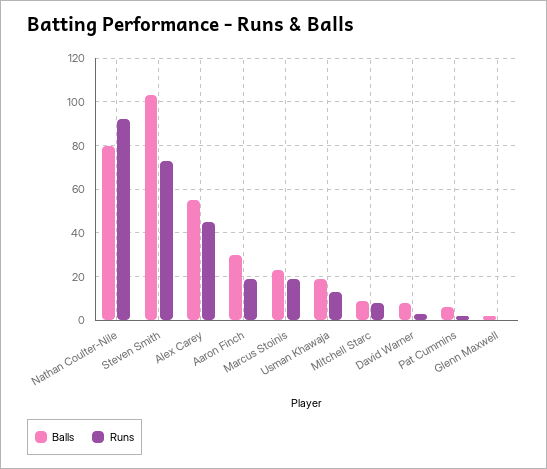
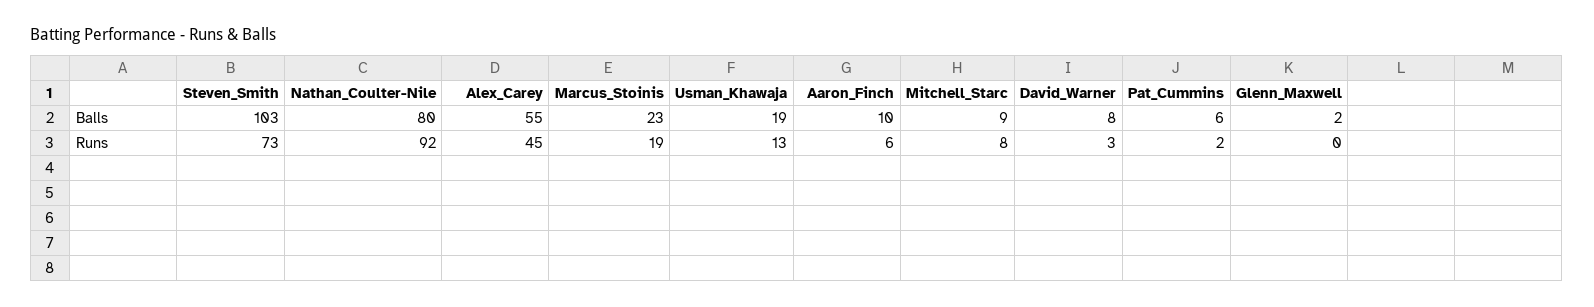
  {
    "Balls": {
      "Nathan Coulter-Nile": 80,
      "Steven Smith": 103,
      "Alex Carey": 55,
-     "Aaron Finch": 30,
+     "Aaron Finch": 10,
      "Marcus Stoinis": 23,
      "Usman Khawaja": 19,
      "Mitchell Starc": 9,
      "David Warner": 8,
      "Pat Cummins": 6,
      "Glenn Maxwell": 2
    },
    "Runs": {
      "Nathan Coulter-Nile": 92,
      "Steven Smith": 73,
      "Alex Carey": 45,
-     "Aaron Finch": 20,
+     "Aaron Finch": 6,
      "Marcus Stoinis": 19,
      "Usman Khawaja": 13,
      "Mitchell Starc": 8,
      "David Warner": 3,
      "Pat Cummins": 2,
      "Glenn Maxwell": 0
    }
  }

